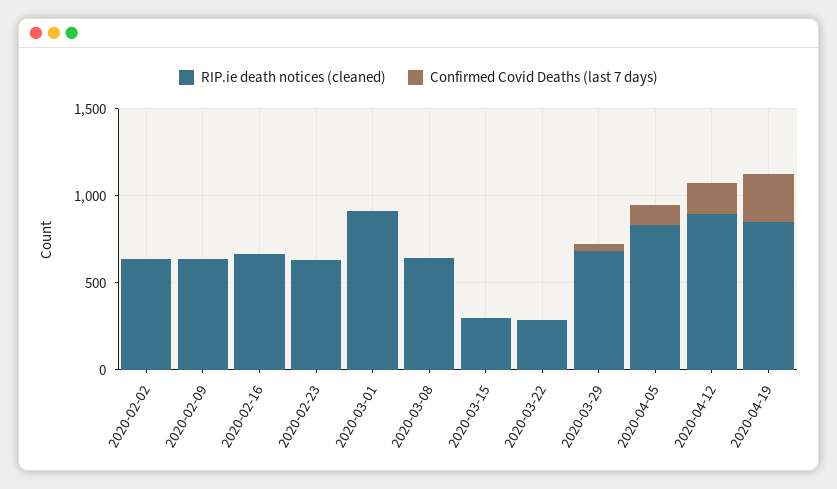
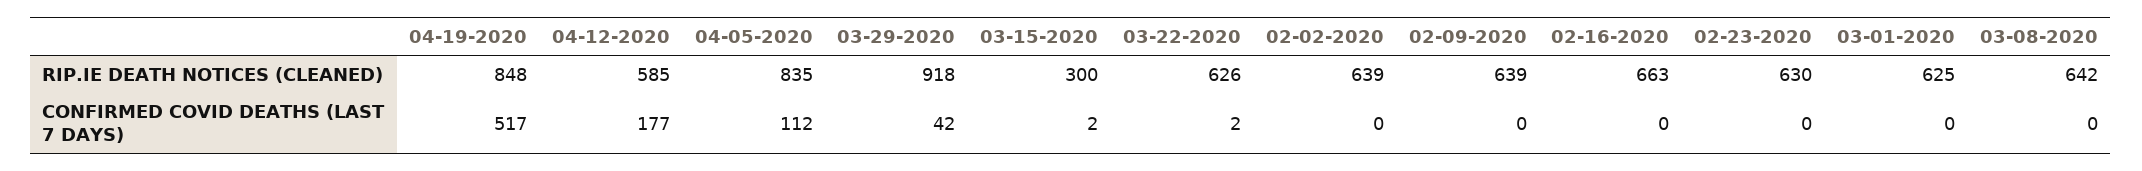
  {
    "RIP.ie death notices (cleaned)": {
      "2020-02-02": 639,
      "2020-02-09": 639,
      "2020-02-16": 663,
      "2020-02-23": 630,
-     "2020-03-01": 900,
+     "2020-03-01": 625,
      "2020-03-08": 642,
      "2020-03-15": 300,
-     "2020-03-22": 300,
+     "2020-03-22": 626,
-     "2020-03-29": 700,
+     "2020-03-29": 918,
      "2020-04-05": 835,
-     "2020-04-12": 900,
+     "2020-04-12": 585,
      "2020-04-19": 848
    },
    "Confirmed Covid Deaths (last 7 days)": {
      "2020-02-02": 0,
      "2020-02-09": 0,
      "2020-02-16": 0,
      "2020-02-23": 0,
      "2020-03-01": 0,
      "2020-03-08": 0,
      "2020-03-15": 2,
      "2020-03-22": 2,
      "2020-03-29": 42,
      "2020-04-05": 112,
      "2020-04-12": 177,
-     "2020-04-19": 300
+     "2020-04-19": 517
    }
  }

